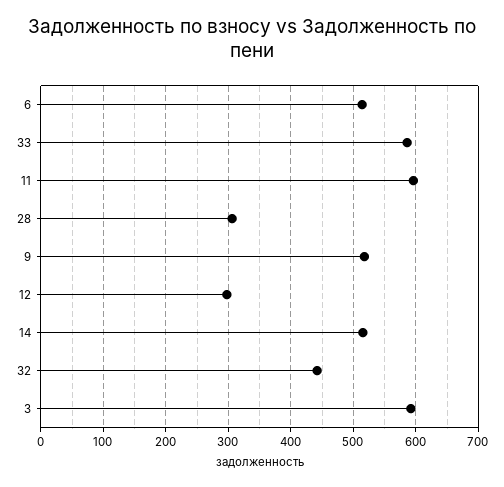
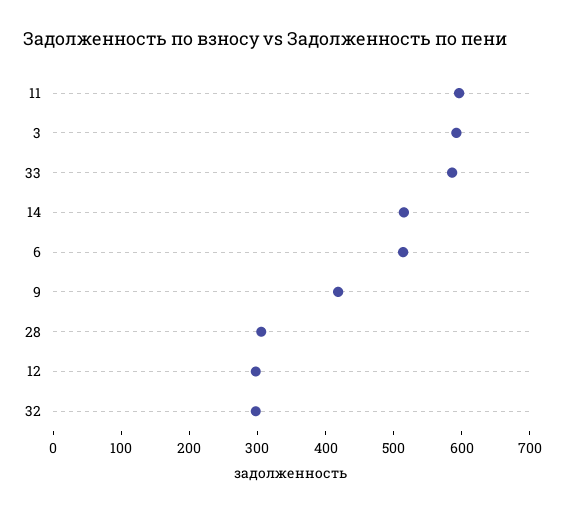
  {
    "6": 510,
    "33": 590,
    "11": 600,
    "28": 310,
-   "9": 520,
+   "9": 420,
    "12": 300,
    "14": 520,
-   "32": 440,
+   "32": 300,
    "3": 590
  }

